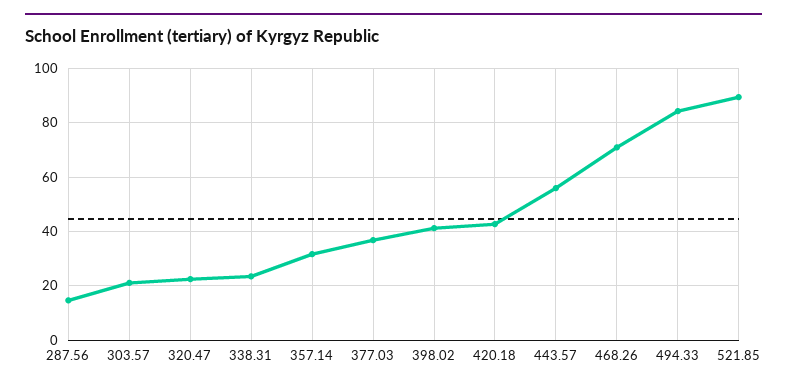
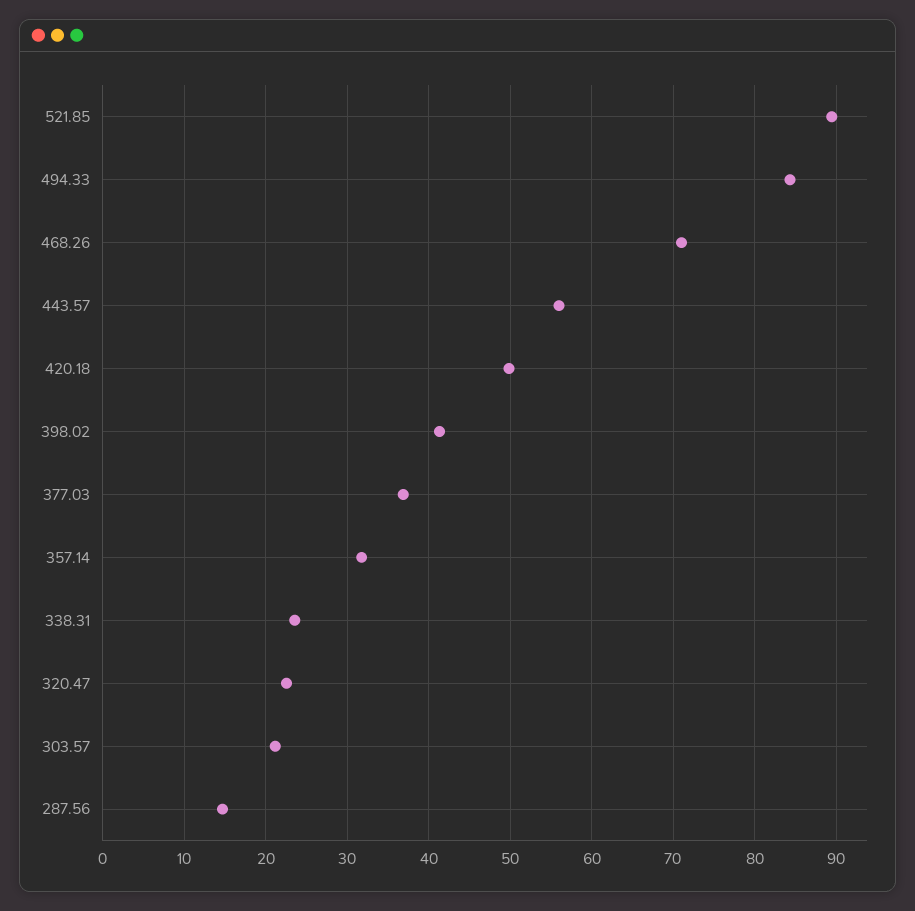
  {
    "287.56": 15,
    "303.57": 21,
    "320.47": 23,
    "338.31": 24,
    "357.14": 32,
    "377.03": 37,
    "398.02": 41,
-   "420.18": 42.5,
+   "420.18": 50,
    "443.57": 56,
    "468.26": 71,
    "494.33": 84,
    "521.85": 89
  }

